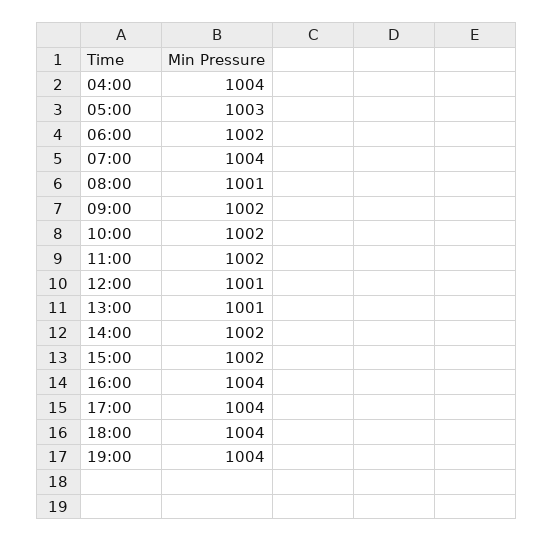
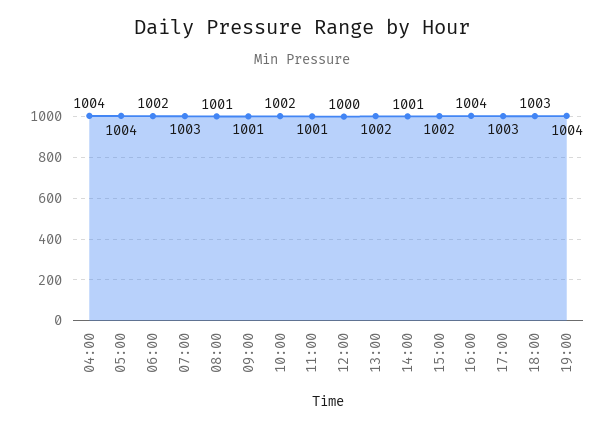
  {
    "04:00": 1004,
-   "05:00": 1003,
+   "05:00": 1004,
    "06:00": 1002,
-   "07:00": 1004,
+   "07:00": 1003,
    "08:00": 1001,
-   "09:00": 1002,
+   "09:00": 1001,
    "10:00": 1002,
-   "11:00": 1002,
+   "11:00": 1001,
-   "12:00": 1001,
+   "12:00": 1000,
-   "13:00": 1001,
+   "13:00": 1002,
-   "14:00": 1002,
+   "14:00": 1001,
    "15:00": 1002,
    "16:00": 1004,
-   "17:00": 1004,
+   "17:00": 1003,
-   "18:00": 1004,
+   "18:00": 1003,
    "19:00": 1004
  }

